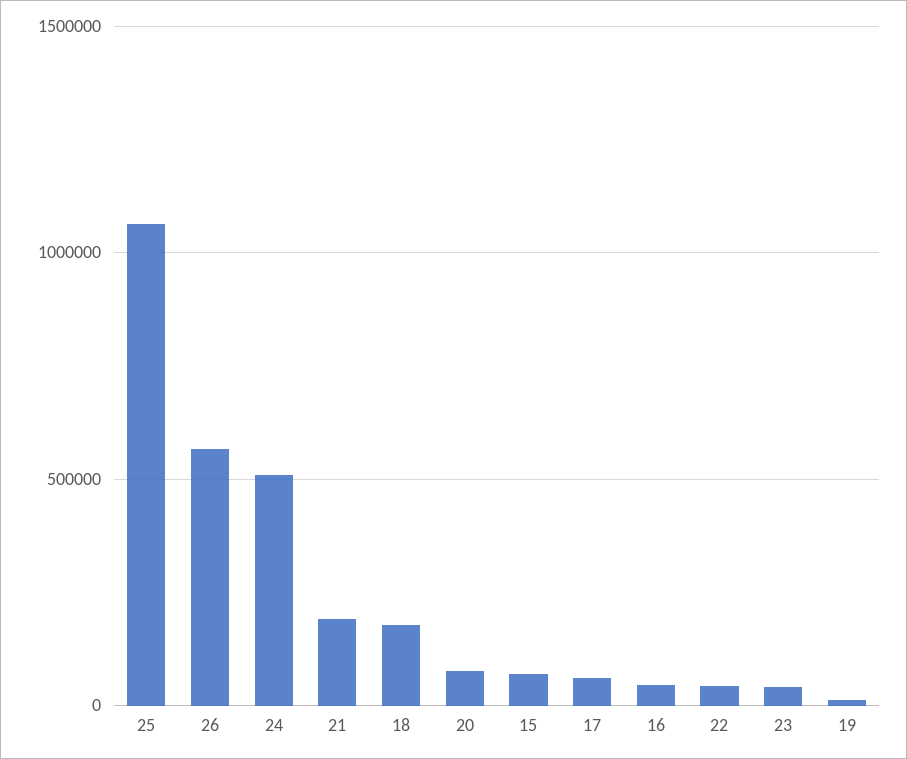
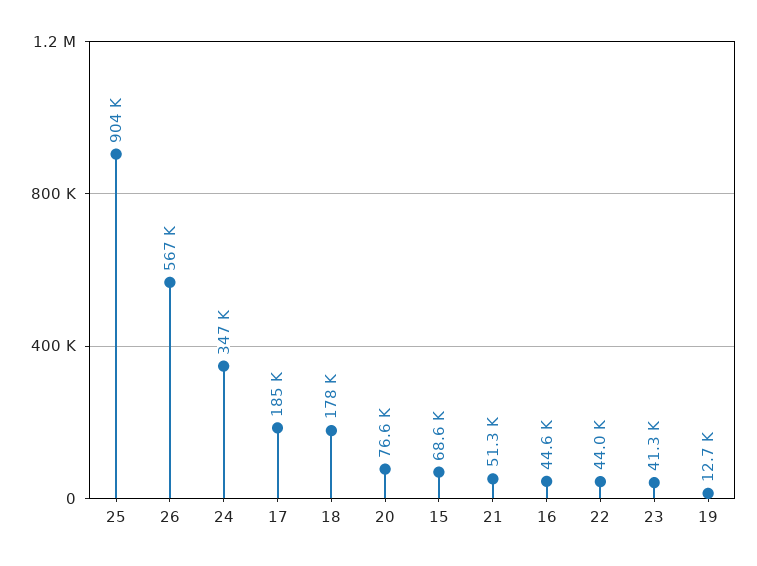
  {
-   "25": 1050000,
+   "25": 904000,
    "26": 567000,
-   "24": 500000,
+   "24": 347000,
-   "21": 200000,
+   "21": 51300,
    "18": 178000,
    "20": 76600,
    "15": 68600,
-   "17": 50000,
+   "17": 185000,
    "16": 44600,
    "22": 44000,
    "23": 41300,
    "19": 12700
  }

